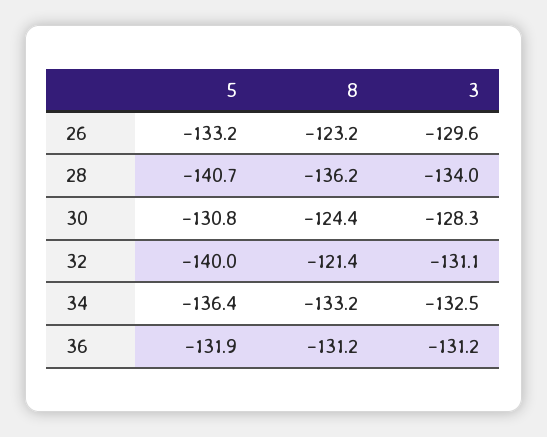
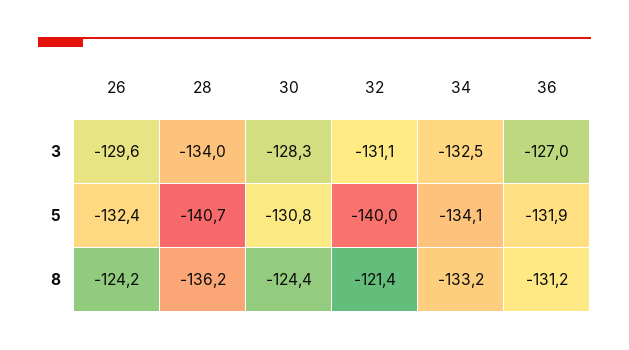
  {
    "5": {
-     "26": -133.2,
+     "26": -132.4,
      "28": -140.7,
      "30": -130.8,
      "32": -140,
-     "34": -136.4,
+     "34": -134.1,
      "36": -131.9
    },
    "8": {
-     "26": -123.2,
+     "26": -124.2,
      "28": -136.2,
      "30": -124.4,
      "32": -121.4,
      "34": -133.2,
      "36": -131.2
    },
    "3": {
      "26": -129.6,
      "28": -134,
      "30": -128.3,
      "32": -131.1,
      "34": -132.5,
-     "36": -131.2
+     "36": -127
    }
  }

